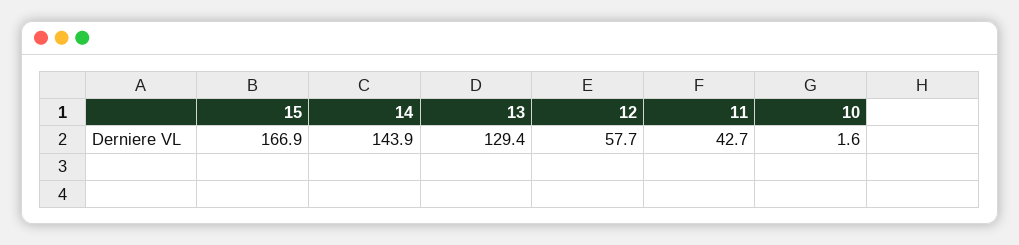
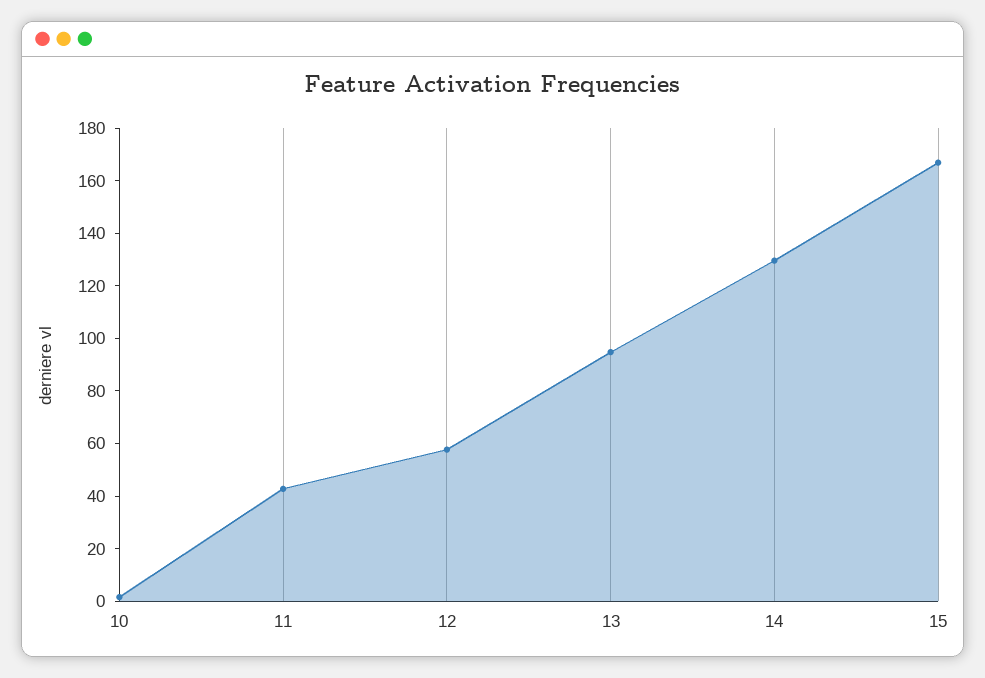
  {
    "15": 166.9,
-   "14": 143.9,
+   "14": 130,
-   "13": 129.4,
+   "13": 95,
    "12": 57.7,
    "11": 42.7,
    "10": 1.6
  }

